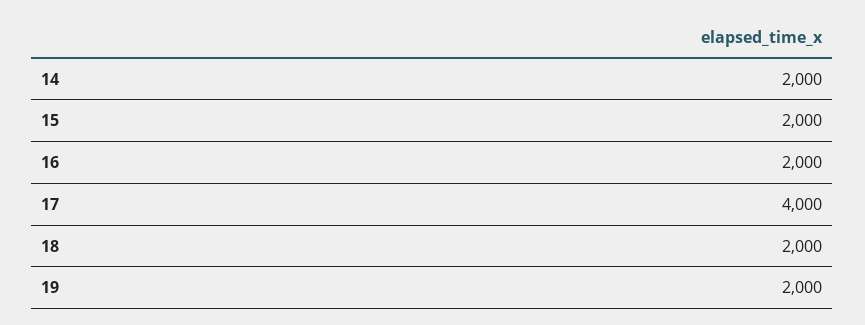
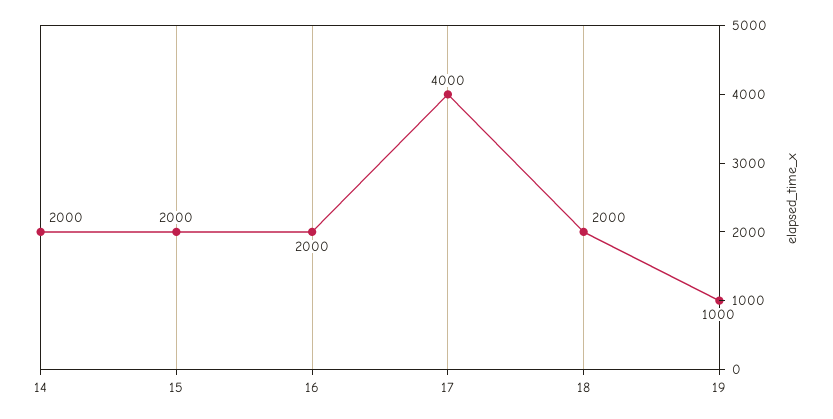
  {
    "14": 2000,
    "15": 2000,
    "16": 2000,
    "17": 4000,
    "18": 2000,
-   "19": 2000
+   "19": 1000
  }

